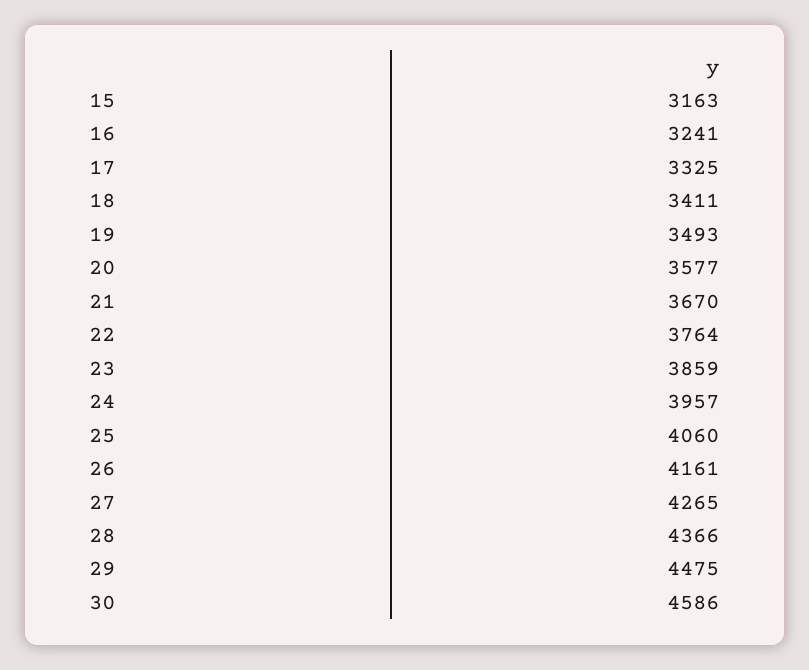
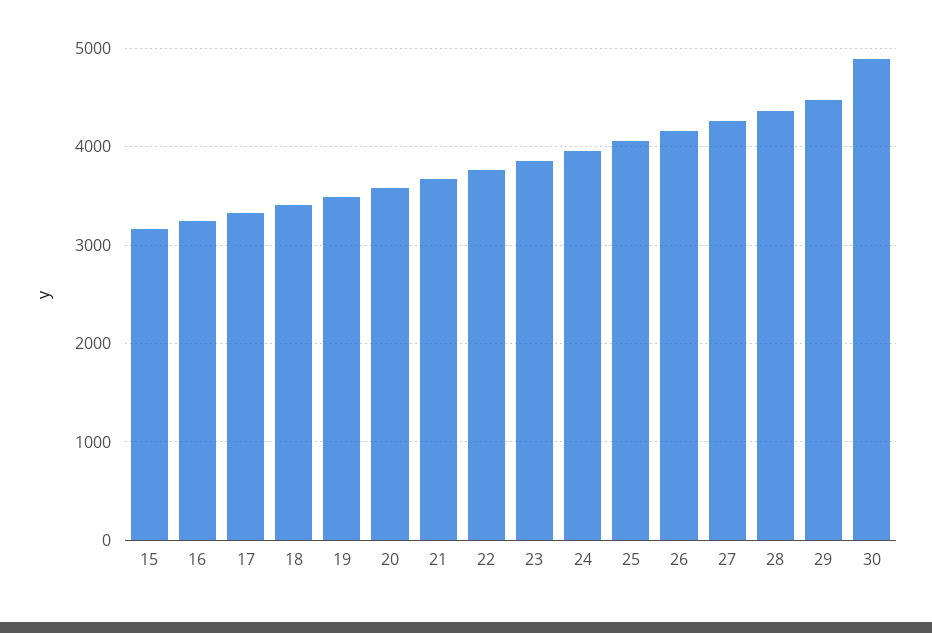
  {
    "15": 3163,
    "16": 3241,
    "17": 3325,
    "18": 3411,
    "19": 3493,
    "20": 3577,
    "21": 3670,
    "22": 3764,
    "23": 3859,
    "24": 3957,
    "25": 4060,
    "26": 4161,
    "27": 4265,
    "28": 4366,
    "29": 4475,
-   "30": 4586
+   "30": 4900
  }

